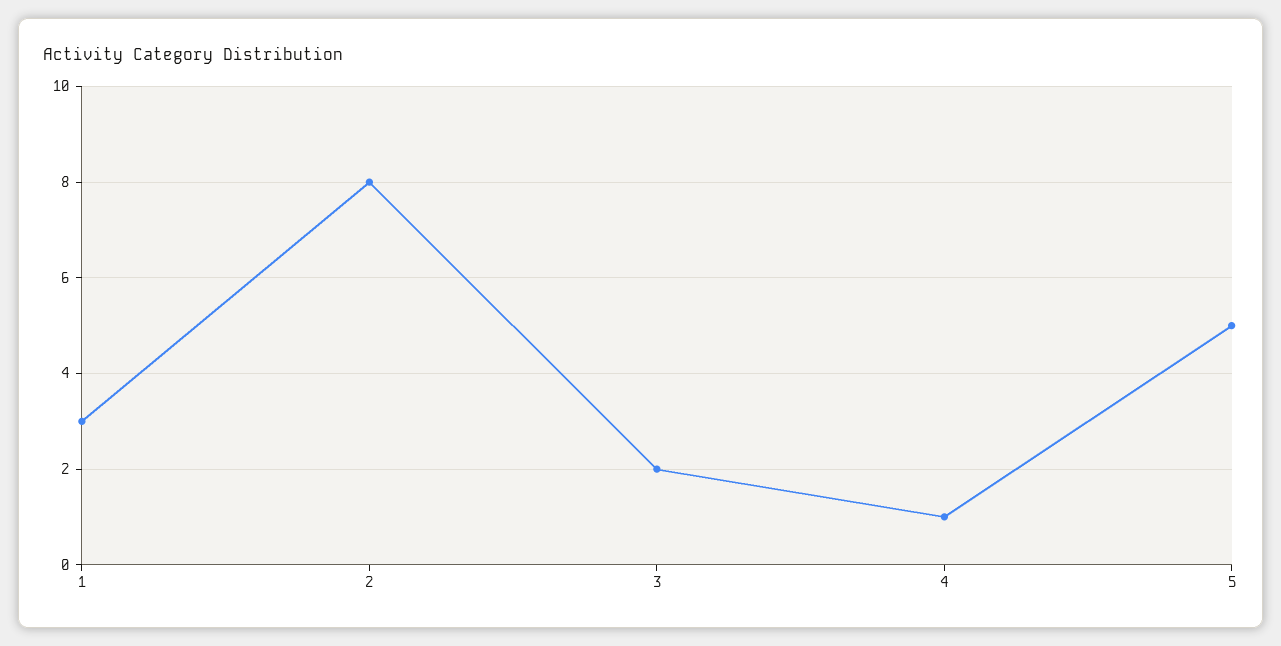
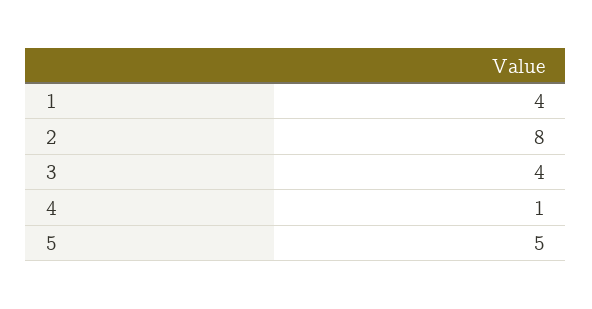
  {
-   "1": 3,
+   "1": 4,
    "2": 8,
-   "3": 2,
+   "3": 4,
    "4": 1,
    "5": 5
  }

